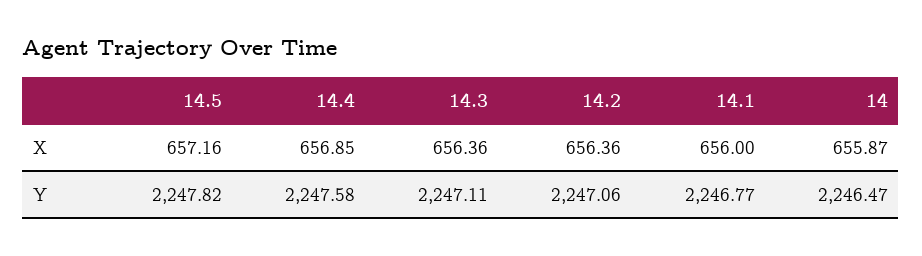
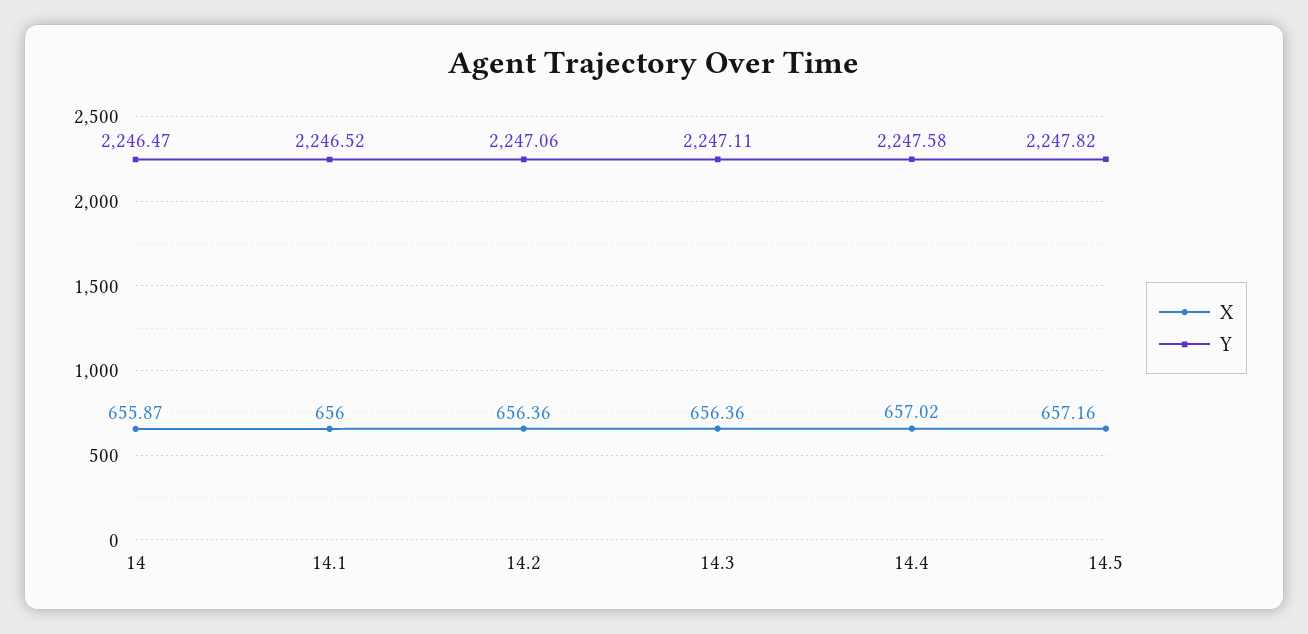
  {
    "X": {
      "14.5": 657.16,
-     "14.4": 656.85,
+     "14.4": 657.02,
      "14.3": 656.36,
      "14.2": 656.36,
      "14.1": 656,
      "14": 655.87
    },
    "Y": {
      "14.5": 2247.82,
      "14.4": 2247.58,
      "14.3": 2247.11,
      "14.2": 2247.06,
-     "14.1": 2246.77,
+     "14.1": 2246.52,
      "14": 2246.47
    }
  }

